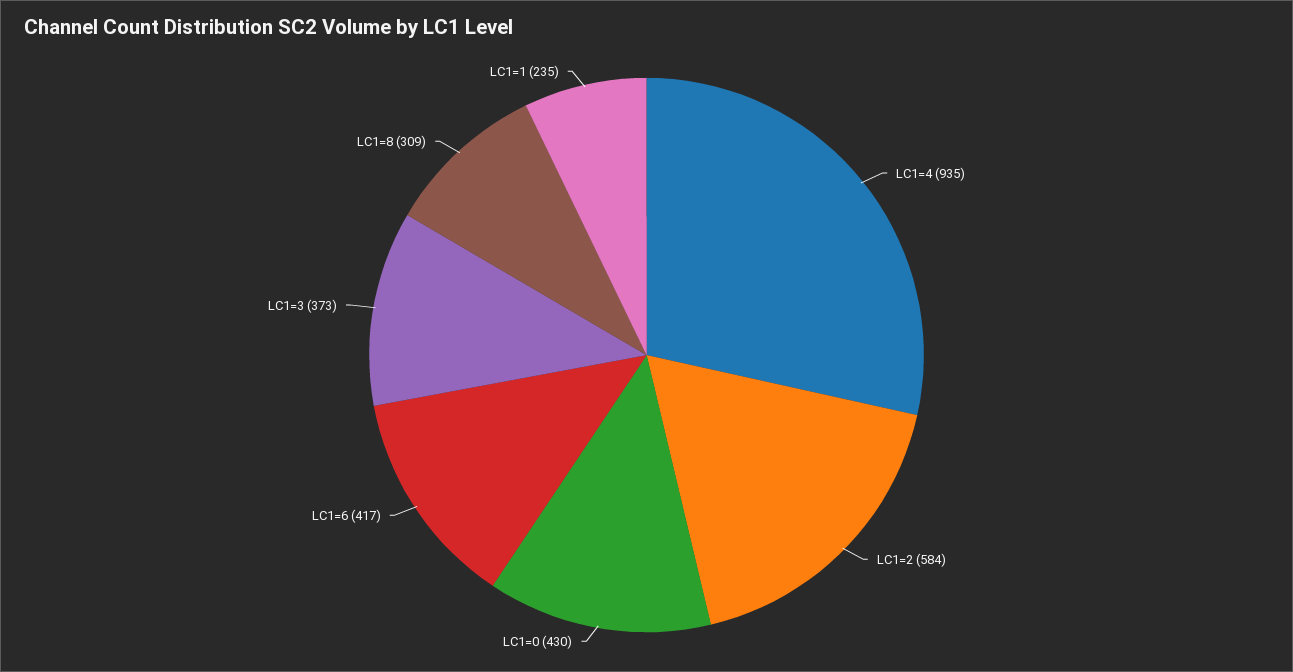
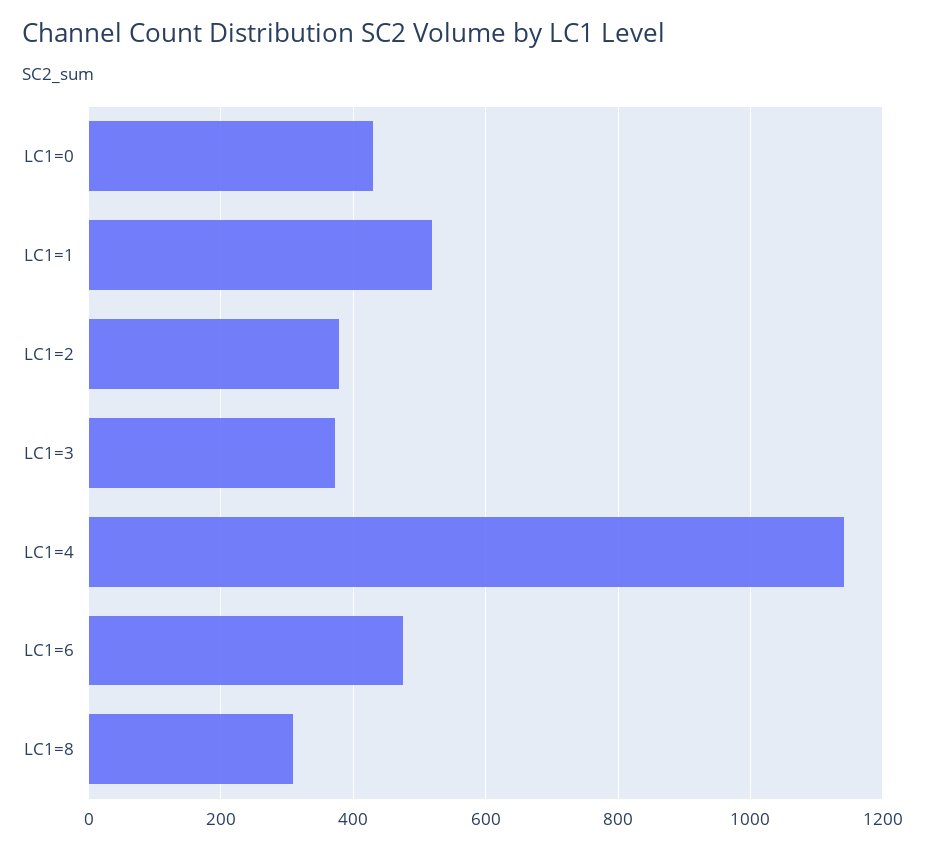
  {
-   "LC1=4": 935,
+   "LC1=4": 1140,
-   "LC1=2": 584,
+   "LC1=2": 380,
    "LC1=0": 430,
-   "LC1=6": 417,
+   "LC1=6": 480,
    "LC1=3": 373,
    "LC1=8": 309,
-   "LC1=1": 235
+   "LC1=1": 520
  }

